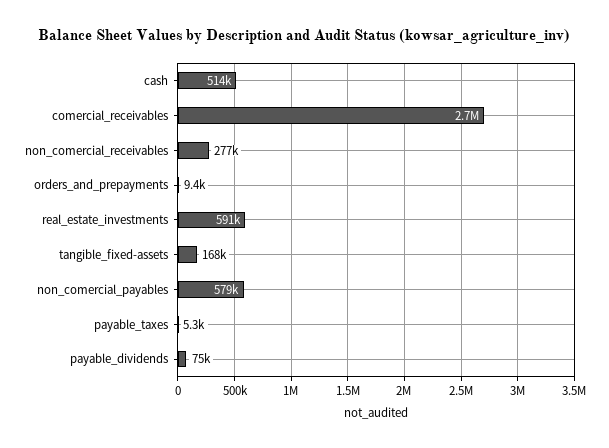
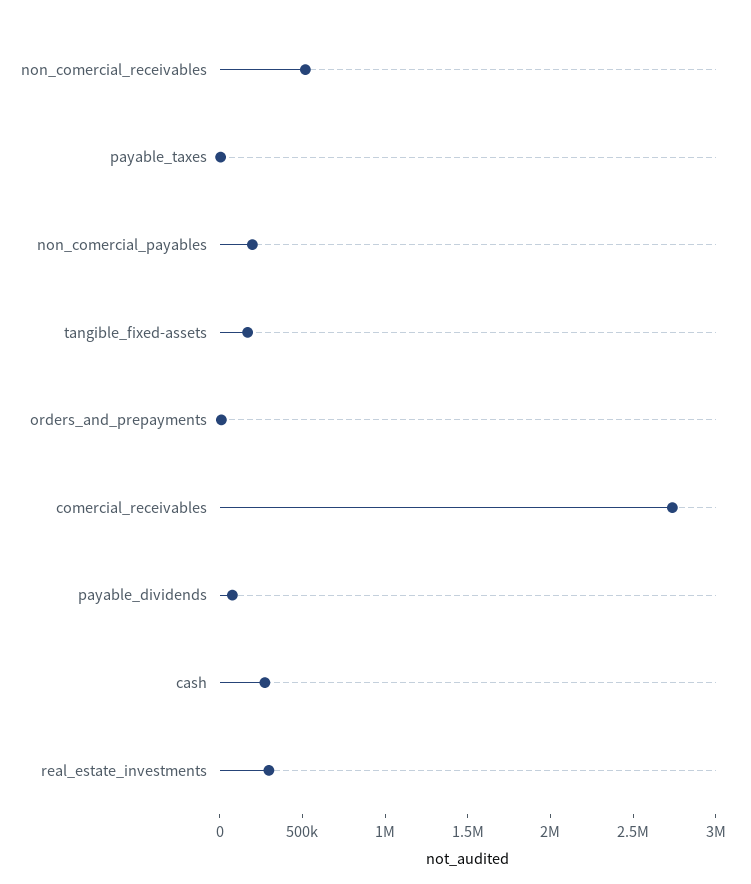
  {
-   "cash": 514000,
+   "cash": 300000,
    "comercial_receivables": 2700000,
-   "non_comercial_receivables": 277000,
+   "non_comercial_receivables": 500000,
    "orders_and_prepayments": 9400,
-   "real_estate_investments": 591000,
+   "real_estate_investments": 300000,
    "tangible_fixed-assets": 168000,
-   "non_comercial_payables": 579000,
+   "non_comercial_payables": 200000,
    "payable_taxes": 5300,
    "payable_dividends": 75000
  }

